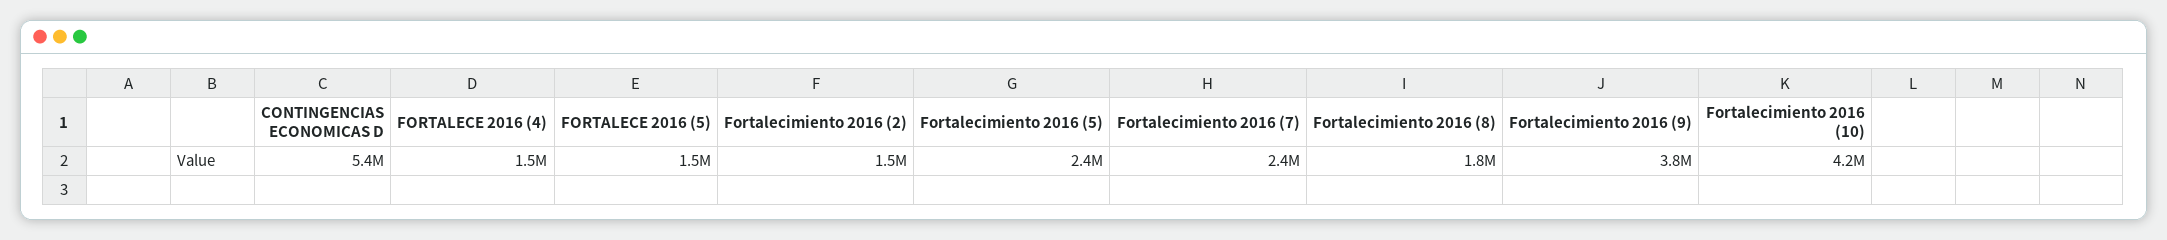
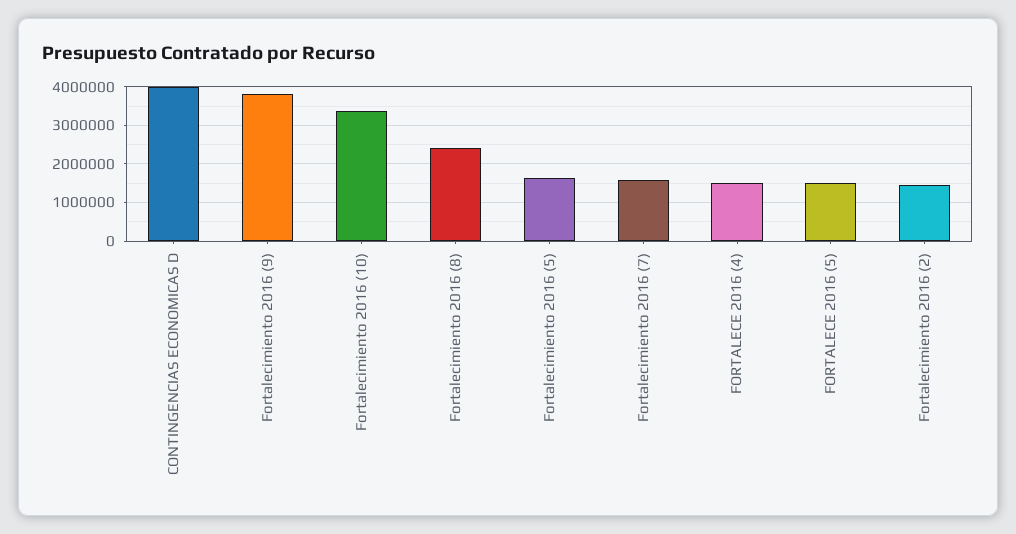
  {
-   "CONTINGENCIAS ECONOMICAS D": 5400000,
+   "CONTINGENCIAS ECONOMICAS D": 4000000,
    "FORTALECE 2016 (4)": 1500000,
    "FORTALECE 2016 (5)": 1500000,
    "Fortalecimiento 2016 (2)": 1500000,
-   "Fortalecimiento 2016 (5)": 2400000,
+   "Fortalecimiento 2016 (5)": 1600000,
-   "Fortalecimiento 2016 (7)": 2400000,
+   "Fortalecimiento 2016 (7)": 1600000,
-   "Fortalecimiento 2016 (8)": 1800000,
+   "Fortalecimiento 2016 (8)": 2400000,
    "Fortalecimiento 2016 (9)": 3800000,
-   "Fortalecimiento 2016 (10)": 4200000
+   "Fortalecimiento 2016 (10)": 3400000
  }

